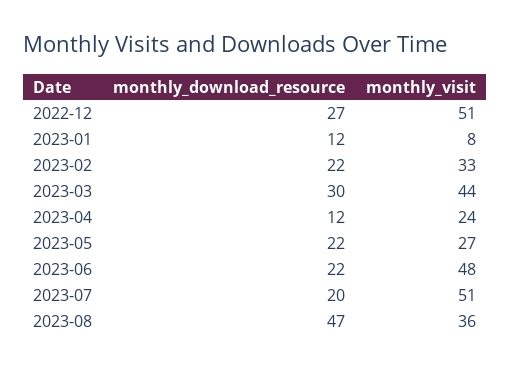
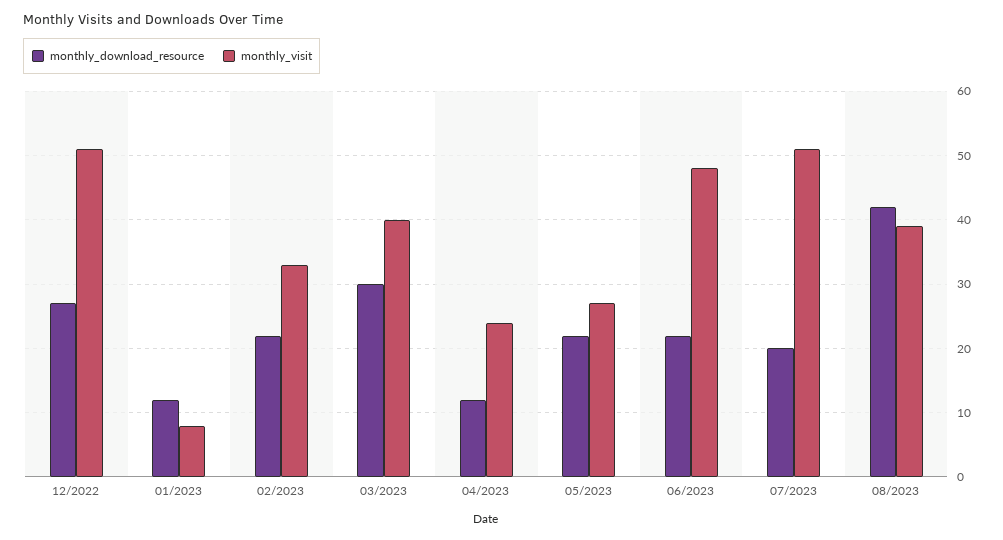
  {
    "monthly_download_resource": {
      "2022-12": 27,
      "2023-01": 12,
      "2023-02": 22,
      "2023-03": 30,
      "2023-04": 12,
      "2023-05": 22,
      "2023-06": 22,
      "2023-07": 20,
-     "2023-08": 47
+     "2023-08": 42
    },
    "monthly_visit": {
      "2022-12": 51,
      "2023-01": 8,
      "2023-02": 33,
-     "2023-03": 44,
+     "2023-03": 40,
      "2023-04": 24,
      "2023-05": 27,
      "2023-06": 48,
      "2023-07": 51,
-     "2023-08": 36
+     "2023-08": 39
    }
  }

